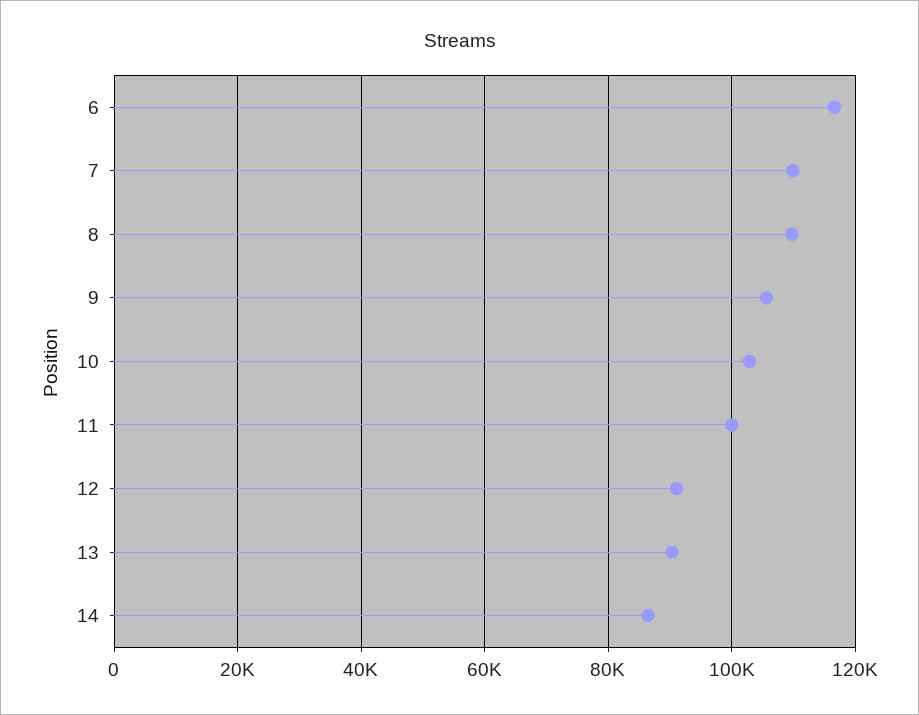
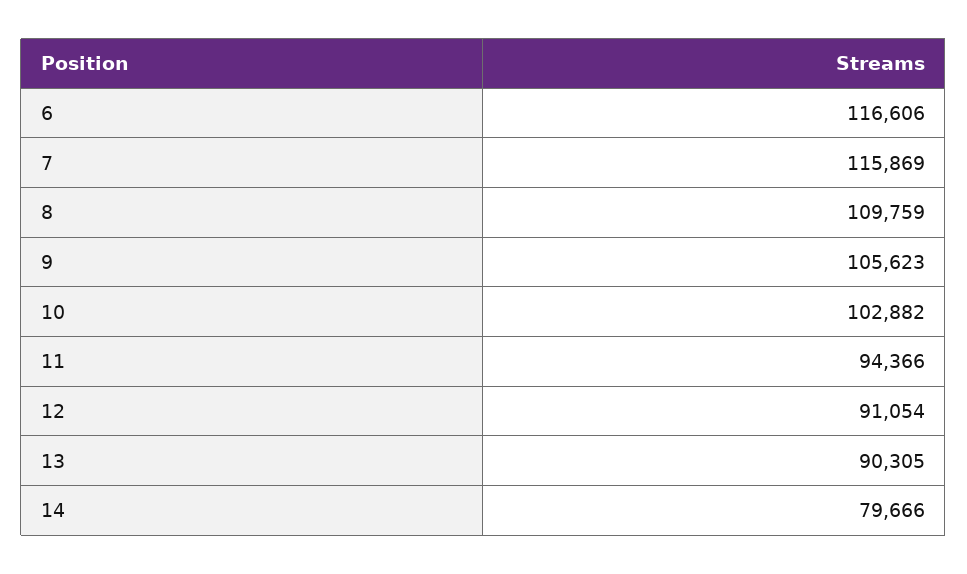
  {
    "6": 116606,
-   "7": 110000,
+   "7": 115869,
    "8": 109759,
    "9": 105623,
    "10": 102882,
-   "11": 100000,
+   "11": 94366,
    "12": 91054,
    "13": 90305,
-   "14": 86000
+   "14": 79666
  }

